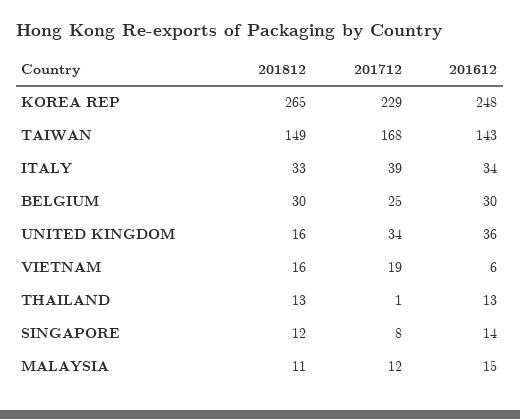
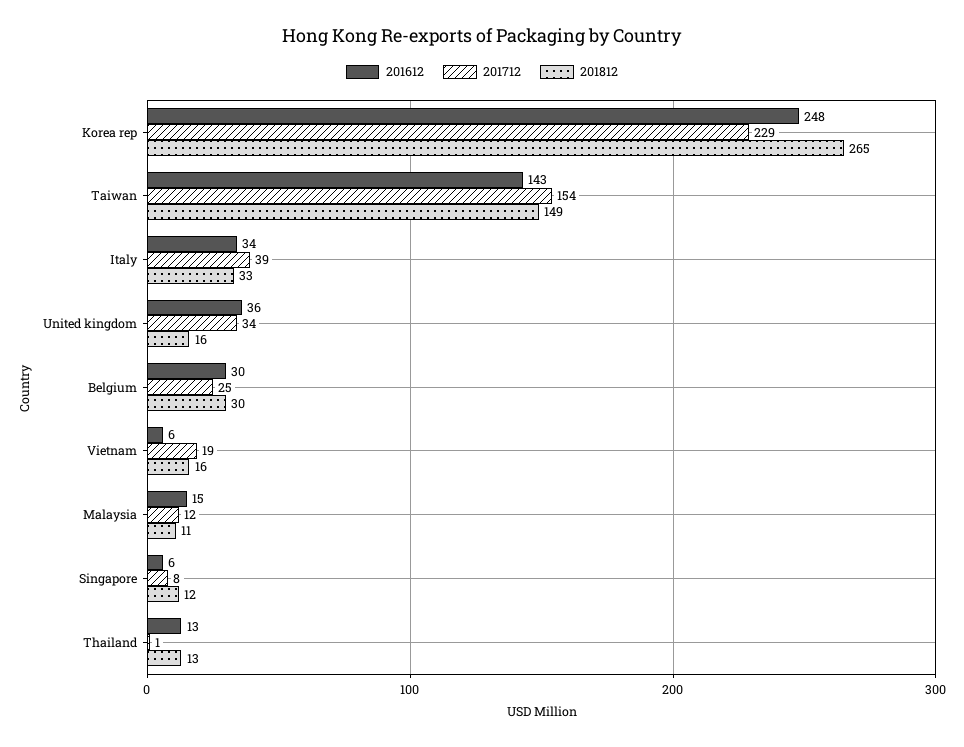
  {
    "201812": {
      "KOREA REP": 265,
      "TAIWAN": 149,
      "ITALY": 33,
      "BELGIUM": 30,
      "UNITED KINGDOM": 16,
      "VIETNAM": 16,
      "THAILAND": 13,
      "SINGAPORE": 12,
      "MALAYSIA": 11
    },
    "201712": {
      "KOREA REP": 229,
-     "TAIWAN": 168,
+     "TAIWAN": 154,
      "ITALY": 39,
      "BELGIUM": 25,
      "UNITED KINGDOM": 34,
      "VIETNAM": 19,
      "THAILAND": 1,
      "SINGAPORE": 8,
      "MALAYSIA": 12
    },
    "201612": {
      "KOREA REP": 248,
      "TAIWAN": 143,
      "ITALY": 34,
      "BELGIUM": 30,
      "UNITED KINGDOM": 36,
      "VIETNAM": 6,
      "THAILAND": 13,
-     "SINGAPORE": 14,
+     "SINGAPORE": 6,
      "MALAYSIA": 15
    }
  }

